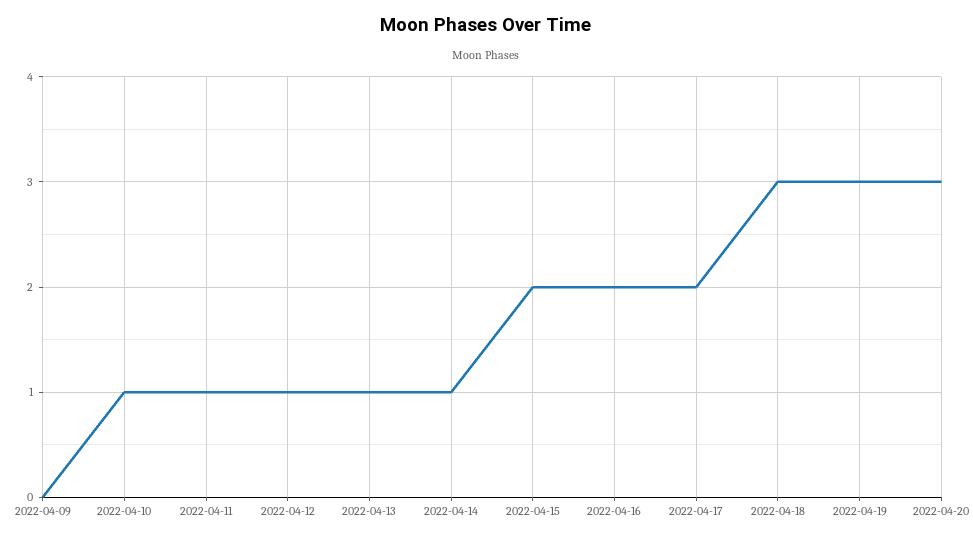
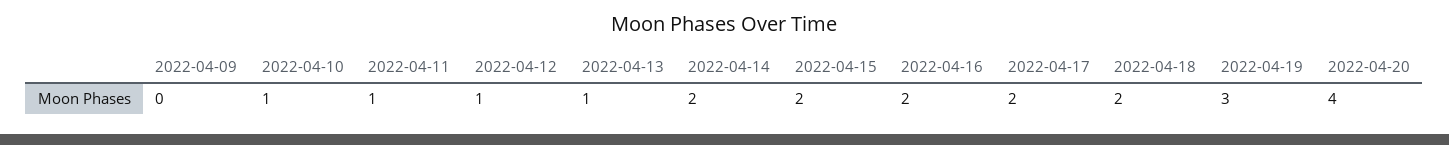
  {
    "2022-04-09": 0,
    "2022-04-10": 1,
    "2022-04-11": 1,
    "2022-04-12": 1,
    "2022-04-13": 1,
-   "2022-04-14": 1,
+   "2022-04-14": 2,
    "2022-04-15": 2,
    "2022-04-16": 2,
    "2022-04-17": 2,
-   "2022-04-18": 3,
+   "2022-04-18": 2,
    "2022-04-19": 3,
-   "2022-04-20": 3
+   "2022-04-20": 4
  }

